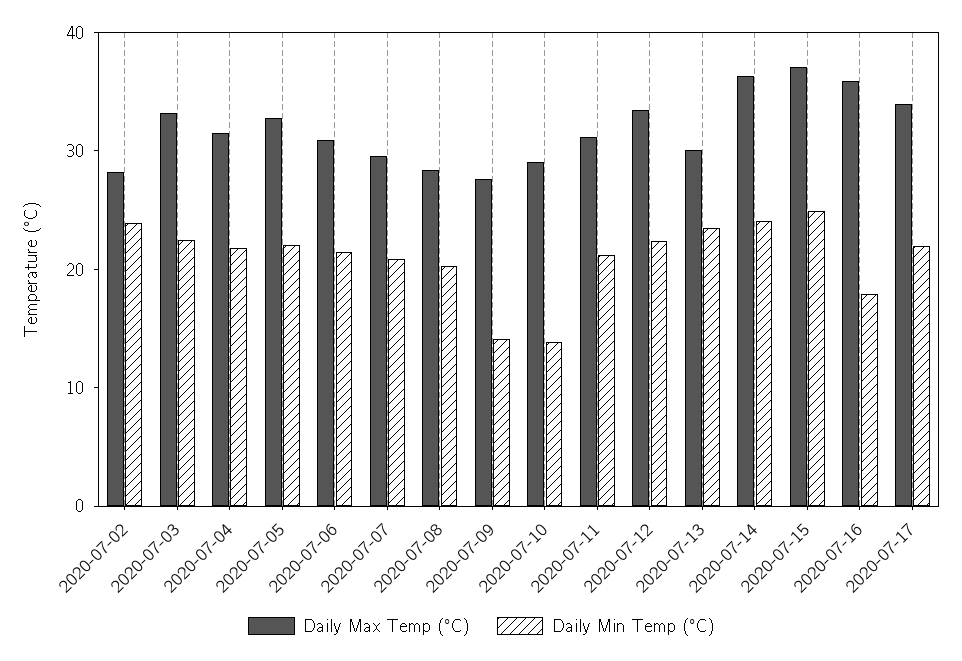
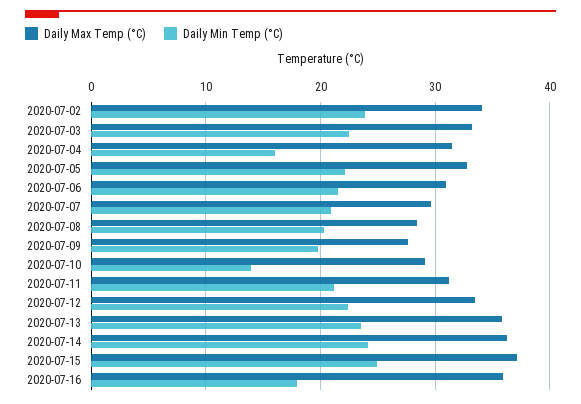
  {
    "Daily Max Temp (°C)": {
-     "2020-07-02": 28,
+     "2020-07-02": 34,
      "2020-07-03": 33,
      "2020-07-04": 32,
      "2020-07-05": 33,
      "2020-07-06": 31,
      "2020-07-07": 30,
      "2020-07-08": 28,
      "2020-07-09": 28,
      "2020-07-10": 29,
      "2020-07-11": 31,
      "2020-07-12": 34,
-     "2020-07-13": 30,
+     "2020-07-13": 36,
      "2020-07-14": 36,
      "2020-07-15": 37,
-     "2020-07-16": 36,
+     "2020-07-16": 36
-     "2020-07-17": 34
    },
    "Daily Min Temp (°C)": {
      "2020-07-02": 24,
      "2020-07-03": 23,
-     "2020-07-04": 22,
+     "2020-07-04": 16,
      "2020-07-05": 22,
      "2020-07-06": 22,
      "2020-07-07": 21,
      "2020-07-08": 20,
-     "2020-07-09": 14,
+     "2020-07-09": 20,
      "2020-07-10": 14,
      "2020-07-11": 21,
      "2020-07-12": 22,
      "2020-07-13": 24,
      "2020-07-14": 24,
      "2020-07-15": 25,
-     "2020-07-16": 18,
+     "2020-07-16": 18
-     "2020-07-17": 22
    }
  }

